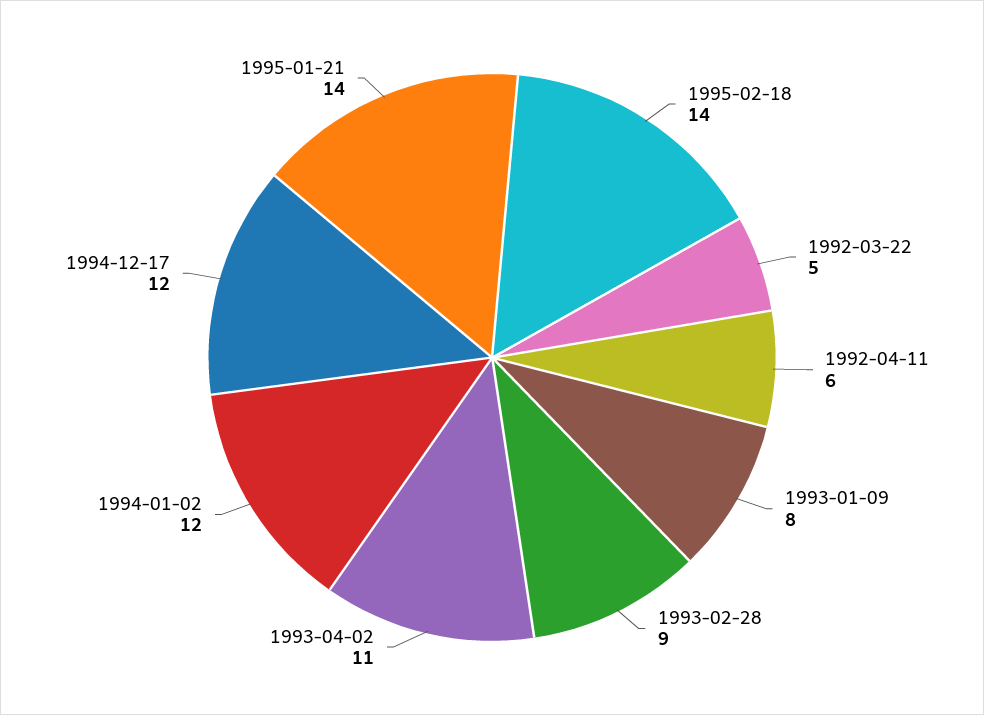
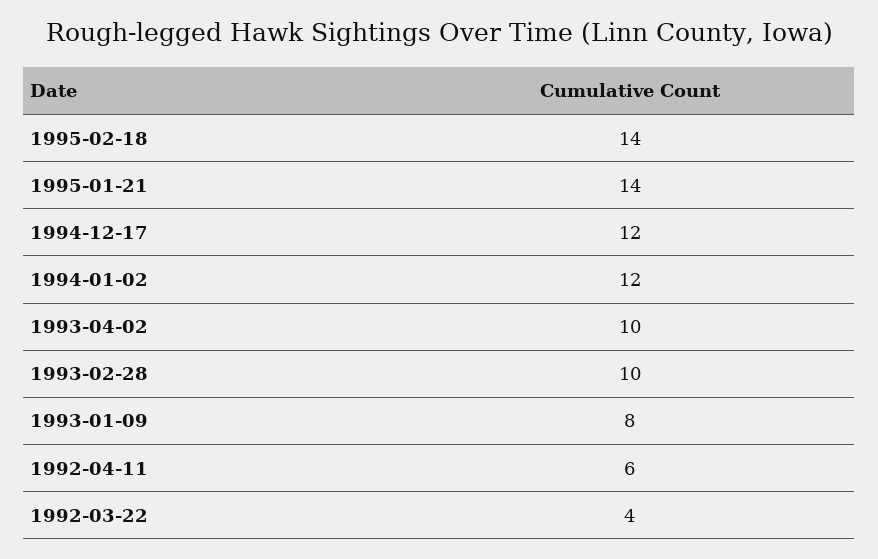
  {
    "1995-02-18": 14,
-   "1992-03-22": 5,
+   "1992-03-22": 4,
    "1992-04-11": 6,
    "1993-01-09": 8,
-   "1993-02-28": 9,
+   "1993-02-28": 10,
-   "1993-04-02": 11,
+   "1993-04-02": 10,
    "1994-01-02": 12,
    "1994-12-17": 12,
    "1995-01-21": 14
  }

